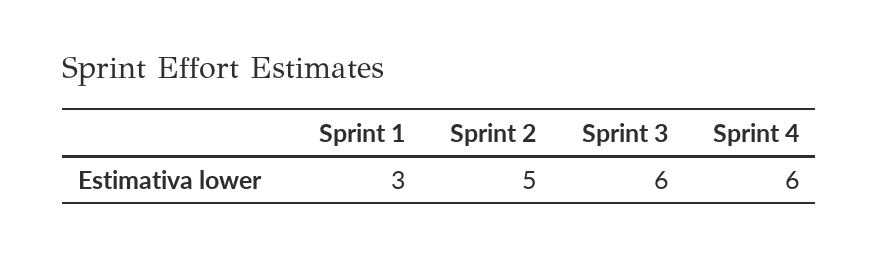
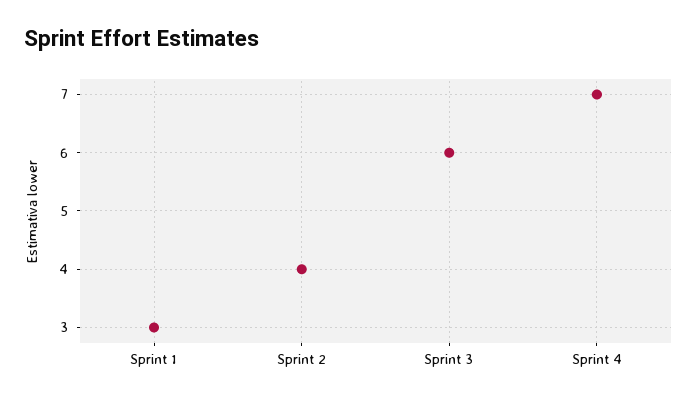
  {
    "Sprint 1": 3,
-   "Sprint 2": 5,
+   "Sprint 2": 4,
    "Sprint 3": 6,
-   "Sprint 4": 6
+   "Sprint 4": 7
  }

